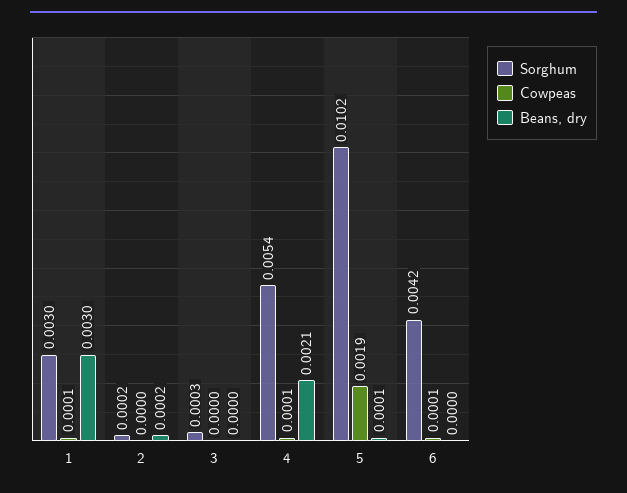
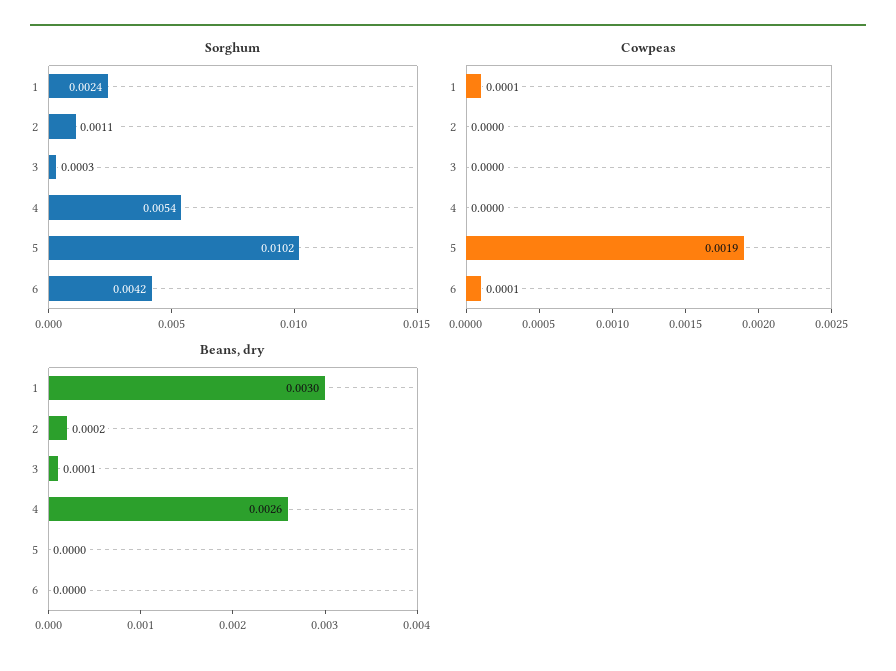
  {
    "Sorghum": {
-     "1": 0.003,
+     "1": 0.0024,
-     "2": 0.0002,
+     "2": 0.0011,
      "3": 0.0003,
      "4": 0.0054,
      "5": 0.0102,
      "6": 0.0042
    },
    "Cowpeas": {
      "1": 0.0001,
      "2": 0,
      "3": 0,
-     "4": 0.0001,
+     "4": 0,
      "5": 0.0019,
      "6": 0.0001
    },
    "Beans, dry": {
      "1": 0.003,
      "2": 0.0002,
-     "3": 0,
+     "3": 0.0001,
-     "4": 0.0021,
+     "4": 0.0026,
-     "5": 0.0001,
+     "5": 0,
      "6": 0
    }
  }

